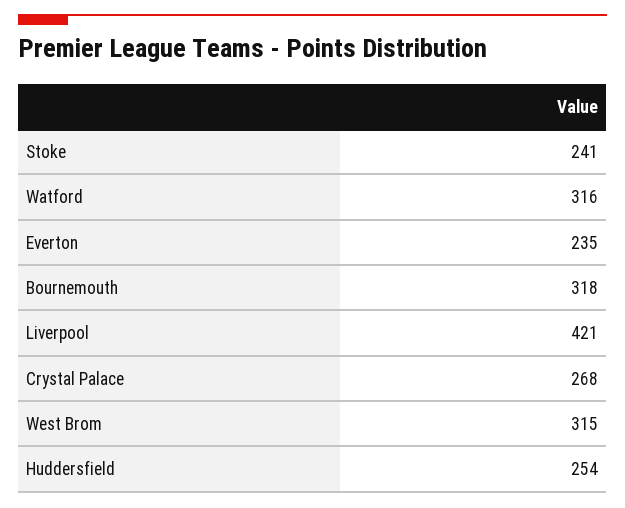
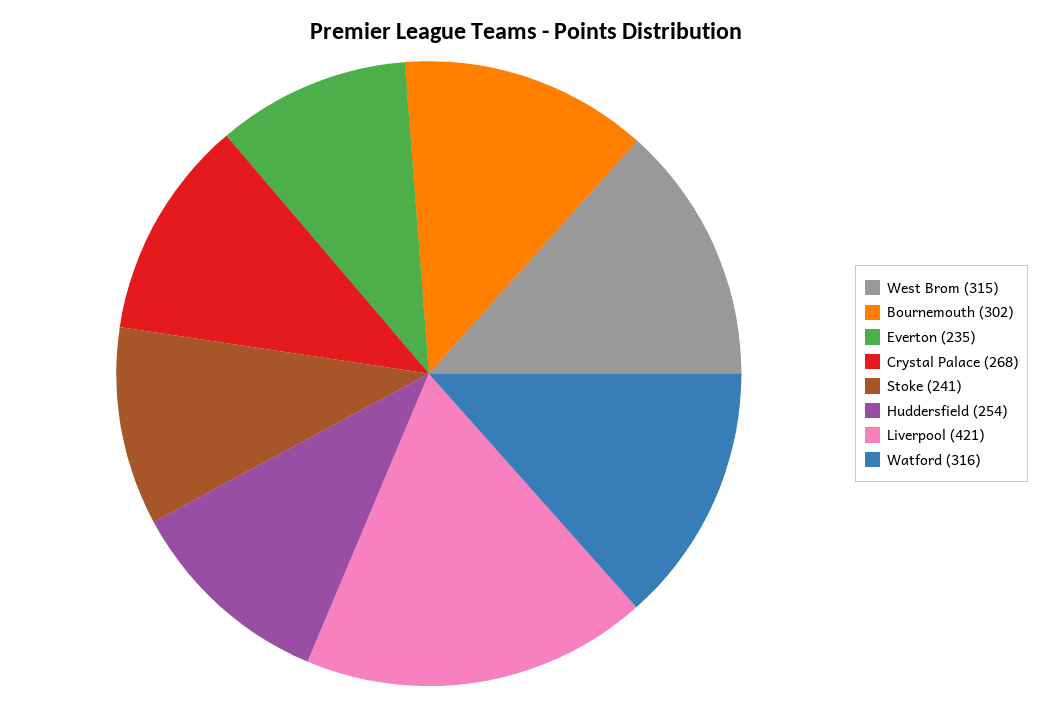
  {
    "Stoke": 241,
    "Watford": 316,
    "Everton": 235,
-   "Bournemouth": 318,
+   "Bournemouth": 302,
    "Liverpool": 421,
    "Crystal Palace": 268,
    "West Brom": 315,
    "Huddersfield": 254
  }

